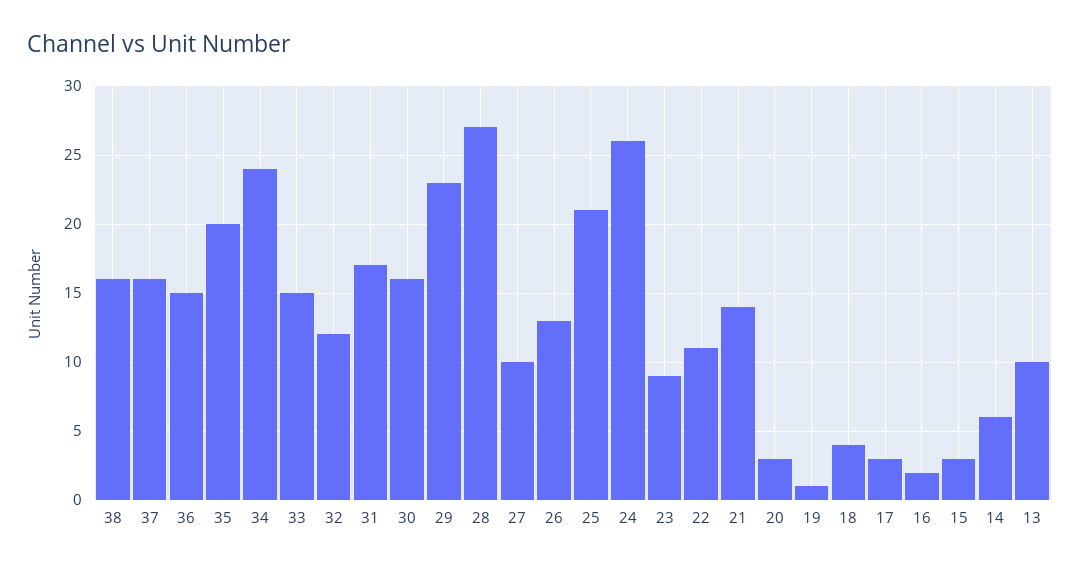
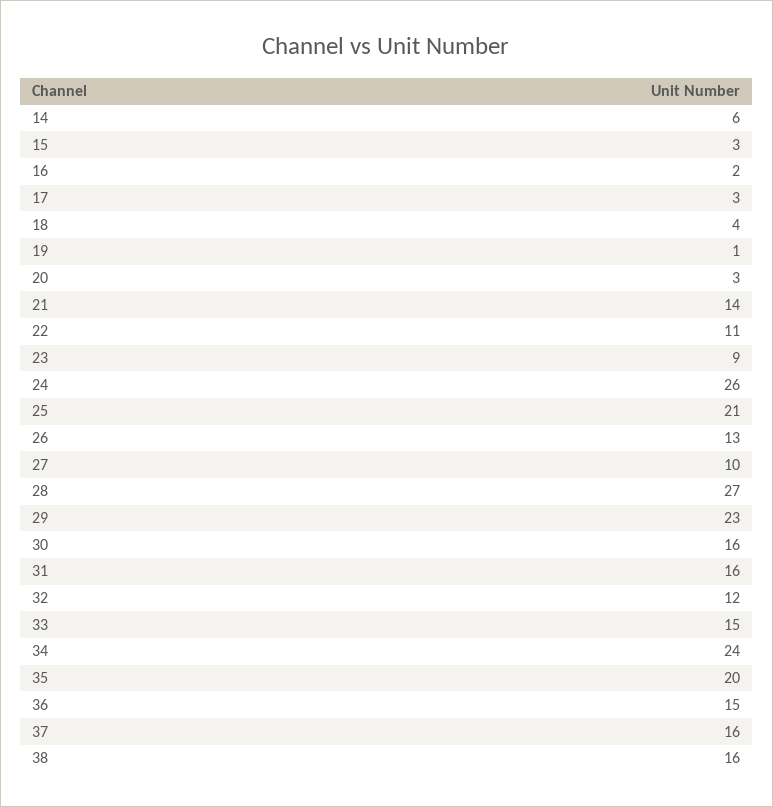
  {
    "38": 16,
    "37": 16,
    "36": 15,
    "35": 20,
    "34": 24,
    "33": 15,
    "32": 12,
-   "31": 17,
+   "31": 16,
    "30": 16,
    "29": 23,
    "28": 27,
    "27": 10,
    "26": 13,
    "25": 21,
    "24": 26,
    "23": 9,
    "22": 11,
    "21": 14,
    "20": 3,
    "19": 1,
    "18": 4,
    "17": 3,
    "16": 2,
    "15": 3,
-   "14": 6,
+   "14": 6
-   "13": 10
  }

